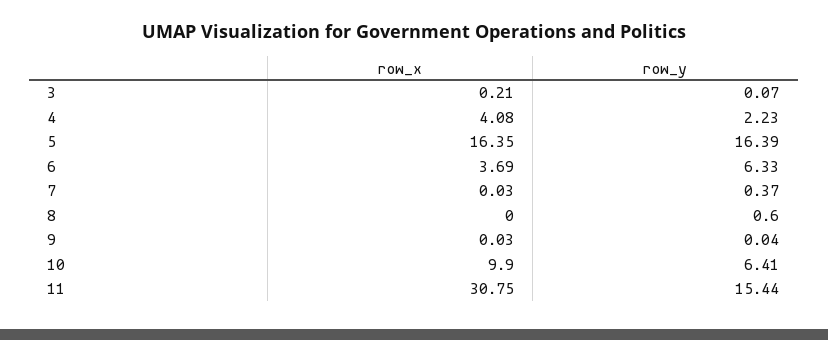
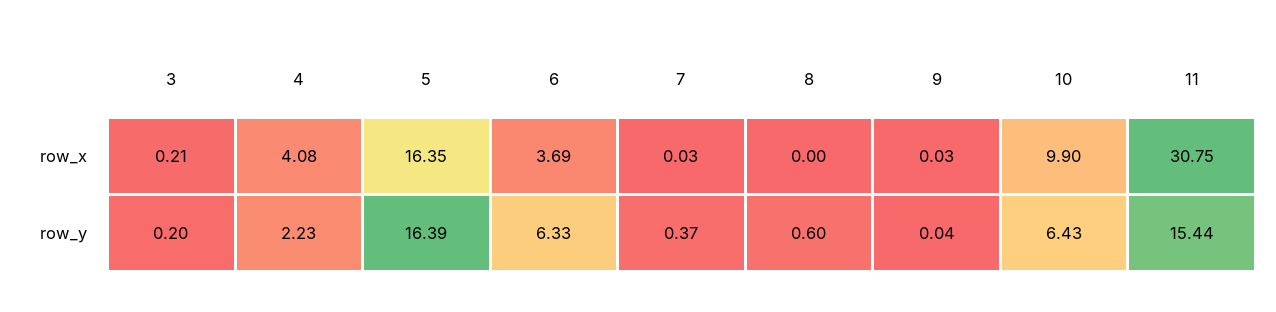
  {
    "row_x": {
      "3": 0.21,
      "4": 4.08,
      "5": 16.35,
      "6": 3.69,
      "7": 0.03,
      "8": 0,
      "9": 0.03,
      "10": 9.9,
      "11": 30.75
    },
    "row_y": {
-     "3": 0.07,
+     "3": 0.2,
      "4": 2.23,
      "5": 16.39,
      "6": 6.33,
      "7": 0.37,
      "8": 0.6,
      "9": 0.04,
-     "10": 6.41,
+     "10": 6.43,
      "11": 15.44
    }
  }

